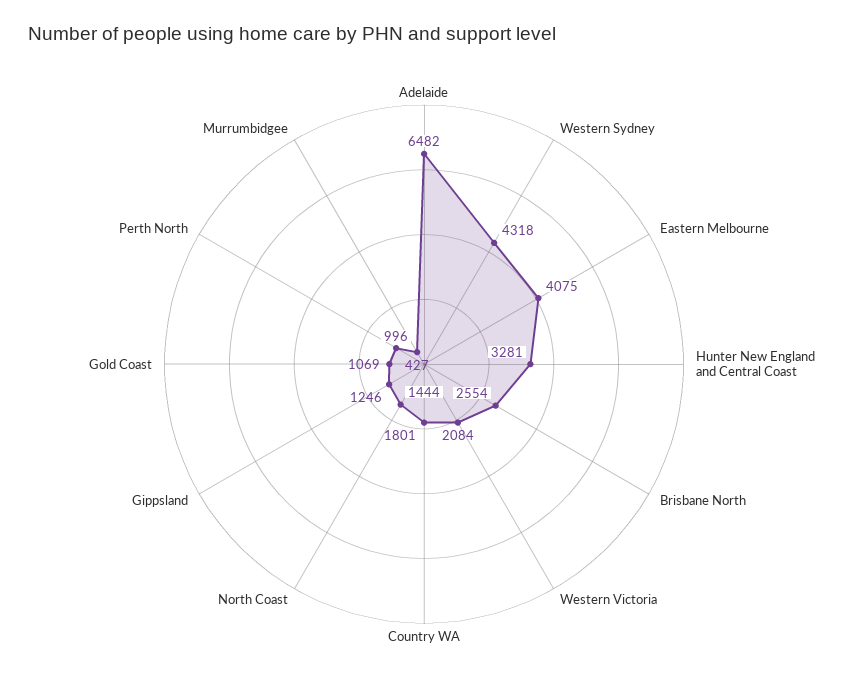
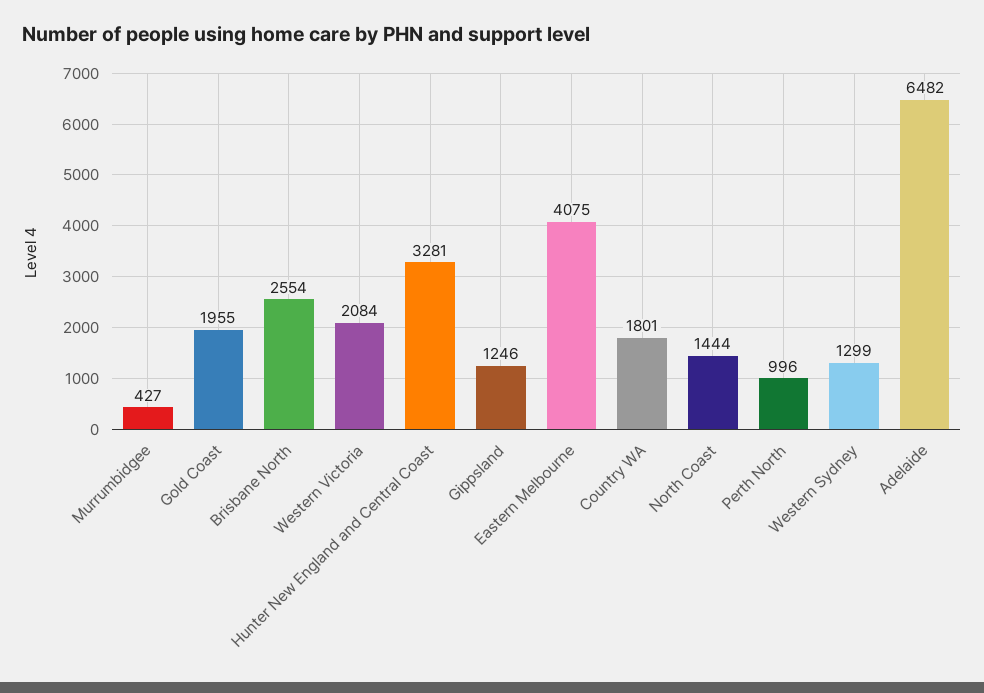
  {
    "Adelaide": 6482,
-   "Western Sydney": 4318,
+   "Western Sydney": 1299,
    "Eastern Melbourne": 4075,
    "Hunter New England and Central Coast": 3281,
    "Brisbane North": 2554,
    "Western Victoria": 2084,
    "Country WA": 1801,
    "North Coast": 1444,
    "Gippsland": 1246,
-   "Gold Coast": 1069,
+   "Gold Coast": 1955,
    "Perth North": 996,
    "Murrumbidgee": 427
  }

